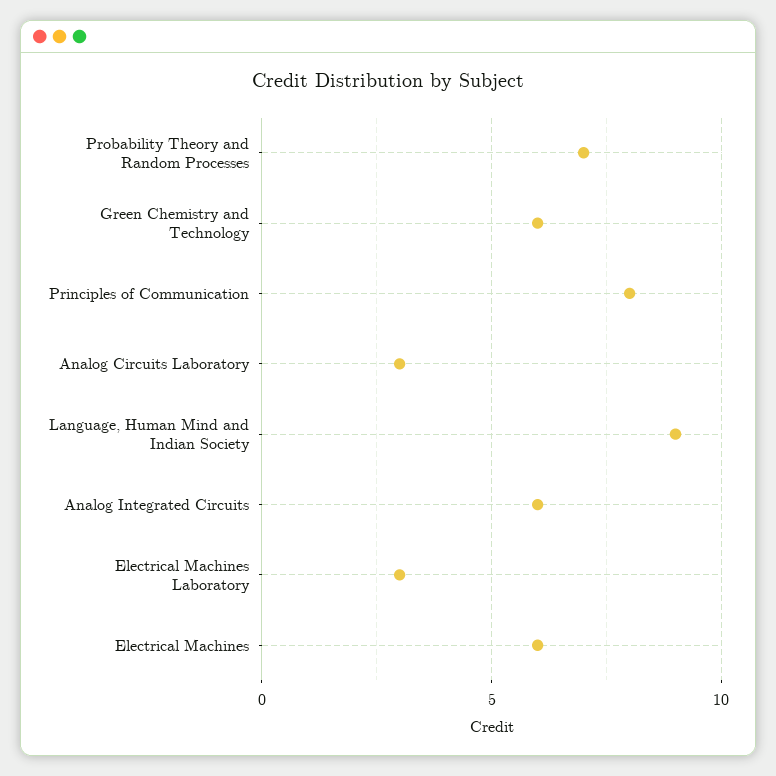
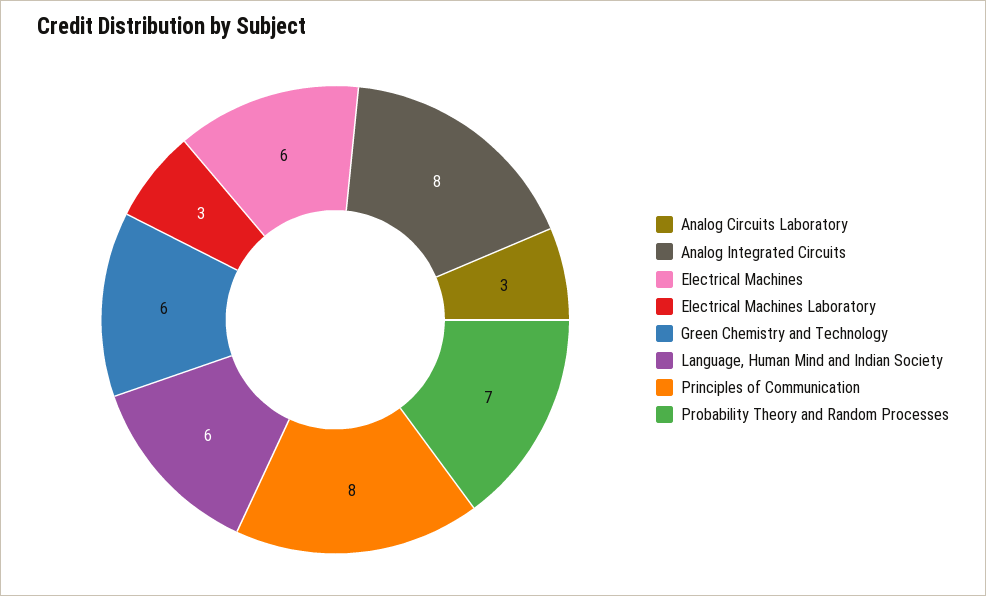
  {
    "Probability Theory and Random Processes": 7,
    "Green Chemistry and Technology": 6,
    "Principles of Communication": 8,
    "Analog Circuits Laboratory": 3,
-   "Language, Human Mind and Indian Society": 9,
+   "Language, Human Mind and Indian Society": 6,
-   "Analog Integrated Circuits": 6,
+   "Analog Integrated Circuits": 8,
    "Electrical Machines Laboratory": 3,
    "Electrical Machines": 6
  }

